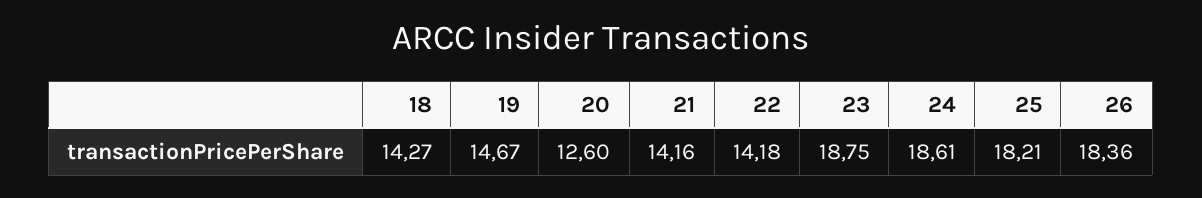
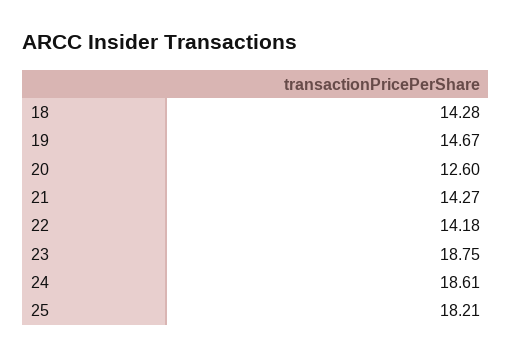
  {
-   "18": 14.27,
+   "18": 14.28,
    "19": 14.67,
    "20": 12.6,
-   "21": 14.16,
+   "21": 14.27,
    "22": 14.18,
    "23": 18.75,
    "24": 18.61,
-   "25": 18.21,
+   "25": 18.21
-   "26": 18.36
  }

